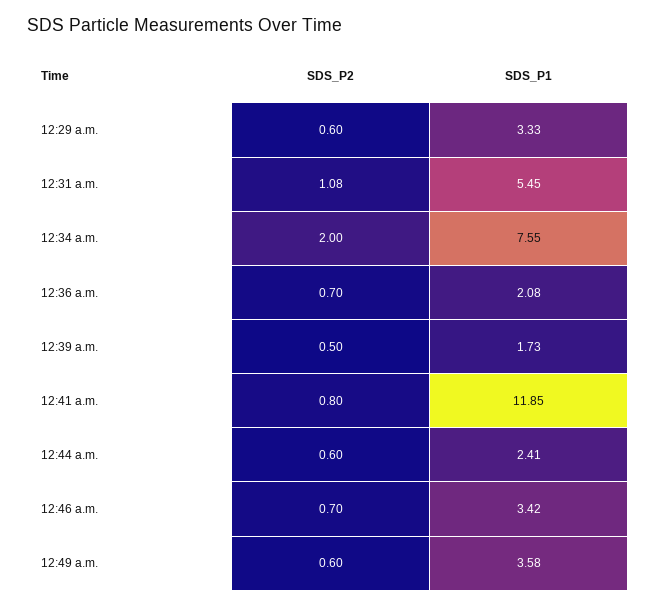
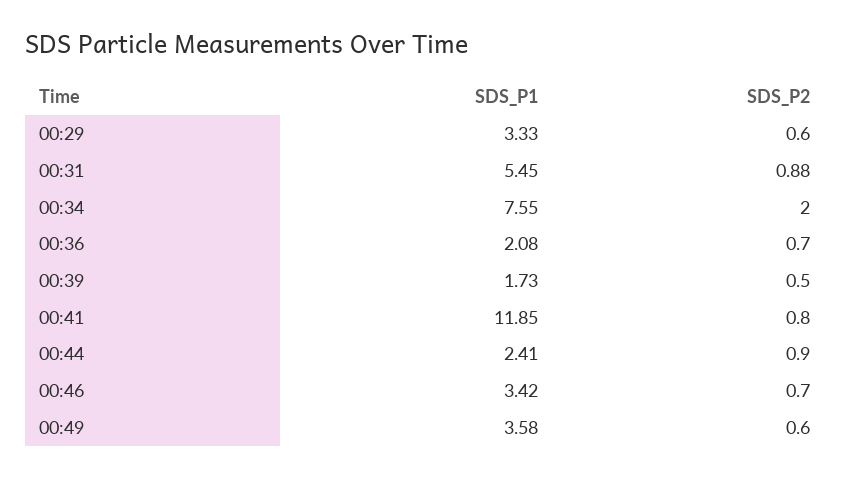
  {
    "SDS_P2": {
      "12:29 a.m.": 0.6,
-     "12:31 a.m.": 1.08,
+     "12:31 a.m.": 0.88,
      "12:34 a.m.": 2,
      "12:36 a.m.": 0.7,
      "12:39 a.m.": 0.5,
      "12:41 a.m.": 0.8,
-     "12:44 a.m.": 0.6,
+     "12:44 a.m.": 0.9,
      "12:46 a.m.": 0.7,
      "12:49 a.m.": 0.6
    },
    "SDS_P1": {
      "12:29 a.m.": 3.33,
      "12:31 a.m.": 5.45,
      "12:34 a.m.": 7.55,
      "12:36 a.m.": 2.08,
      "12:39 a.m.": 1.73,
      "12:41 a.m.": 11.85,
      "12:44 a.m.": 2.41,
      "12:46 a.m.": 3.42,
      "12:49 a.m.": 3.58
    }
  }

